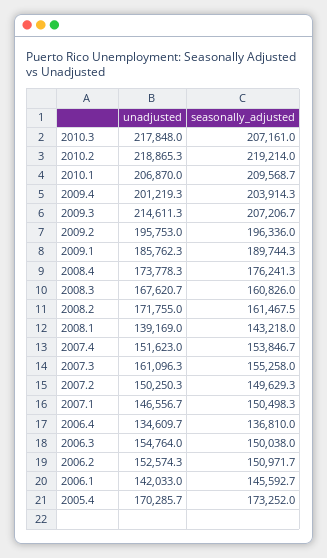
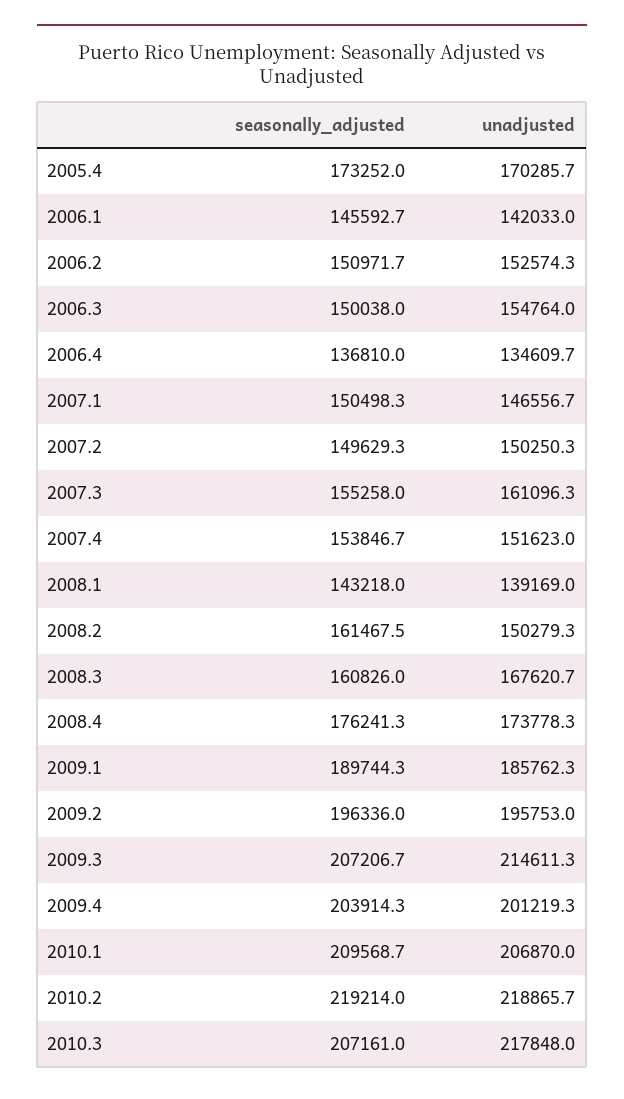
  {
    "unadjusted": {
      "2010.3": 217848,
-     "2010.2": 218865.3,
+     "2010.2": 218865.7,
      "2010.1": 206870,
      "2009.4": 201219.3,
      "2009.3": 214611.3,
      "2009.2": 195753,
      "2009.1": 185762.3,
      "2008.4": 173778.3,
      "2008.3": 167620.7,
-     "2008.2": 171755,
+     "2008.2": 150279.3,
      "2008.1": 139169,
      "2007.4": 151623,
      "2007.3": 161096.3,
      "2007.2": 150250.3,
      "2007.1": 146556.7,
      "2006.4": 134609.7,
      "2006.3": 154764,
      "2006.2": 152574.3,
      "2006.1": 142033,
      "2005.4": 170285.7
    },
    "seasonally_adjusted": {
      "2010.3": 207161,
      "2010.2": 219214,
      "2010.1": 209568.7,
      "2009.4": 203914.3,
      "2009.3": 207206.7,
      "2009.2": 196336,
      "2009.1": 189744.3,
      "2008.4": 176241.3,
      "2008.3": 160826,
      "2008.2": 161467.5,
      "2008.1": 143218,
      "2007.4": 153846.7,
      "2007.3": 155258,
      "2007.2": 149629.3,
      "2007.1": 150498.3,
      "2006.4": 136810,
      "2006.3": 150038,
      "2006.2": 150971.7,
      "2006.1": 145592.7,
      "2005.4": 173252
    }
  }

